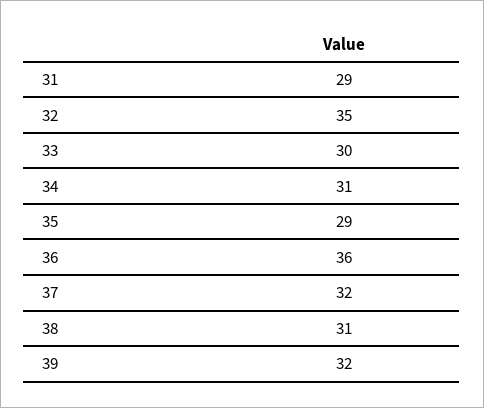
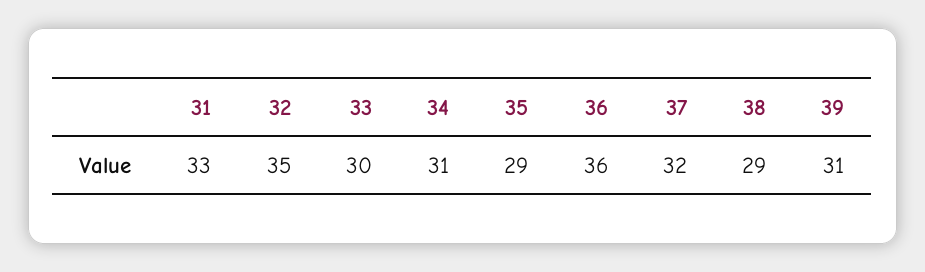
  {
-   "31": 29,
+   "31": 33,
    "32": 35,
    "33": 30,
    "34": 31,
    "35": 29,
    "36": 36,
    "37": 32,
-   "38": 31,
+   "38": 29,
-   "39": 32
+   "39": 31
  }

